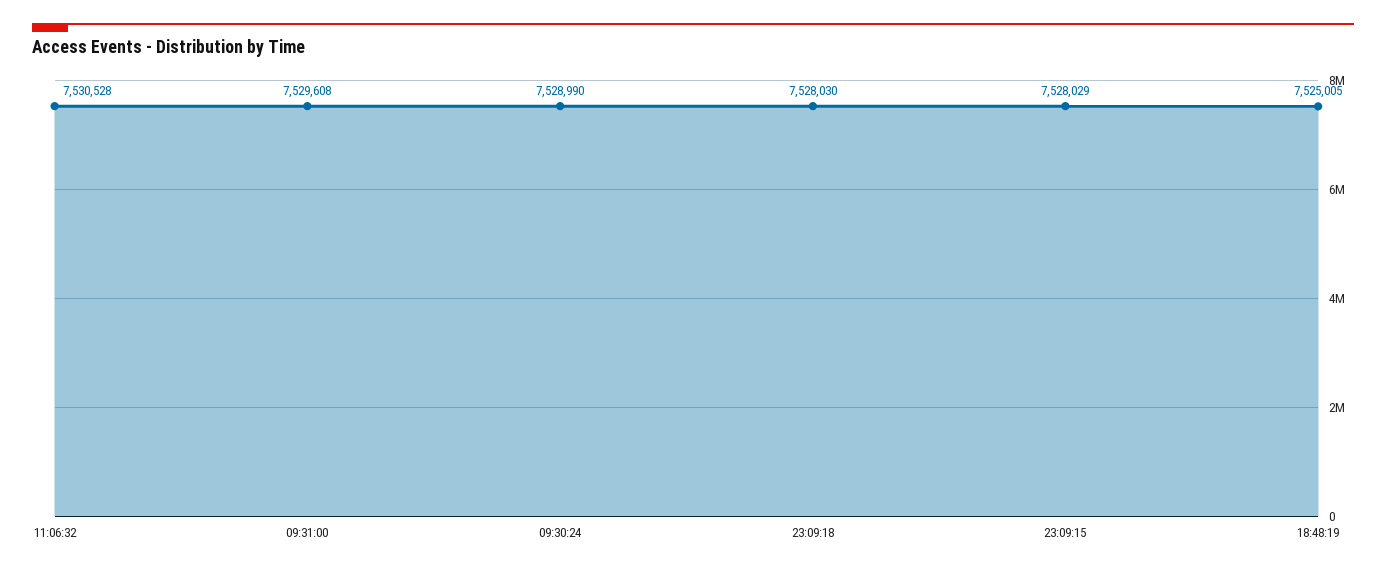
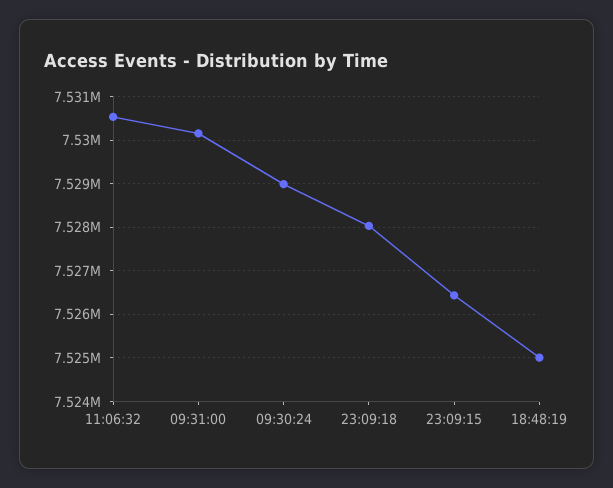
  {
    "11:06:32": 7530528,
-   "09:31:00": 7529608,
+   "09:31:00": 7530200,
    "09:30:24": 7528990,
    "23:09:18": 7528030,
-   "23:09:15": 7528029,
+   "23:09:15": 7526400,
    "18:48:19": 7525005
  }

